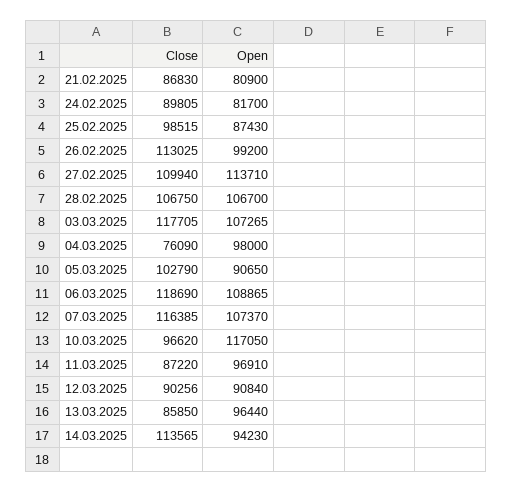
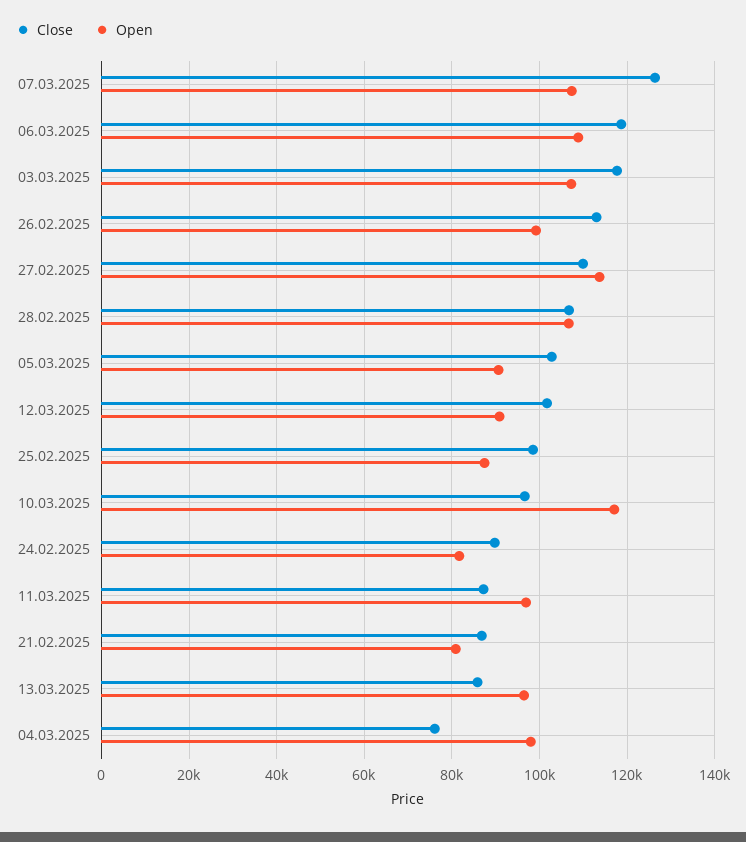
  {
    "Close": {
      "21.02.2025": 86830,
      "24.02.2025": 89805,
      "25.02.2025": 98515,
      "26.02.2025": 113025,
      "27.02.2025": 109940,
      "28.02.2025": 106750,
      "03.03.2025": 117705,
      "04.03.2025": 76090,
      "05.03.2025": 102790,
      "06.03.2025": 118690,
-     "07.03.2025": 116385,
+     "07.03.2025": 126000,
      "10.03.2025": 96620,
      "11.03.2025": 87220,
-     "12.03.2025": 90256,
+     "12.03.2025": 102000,
-     "13.03.2025": 85850,
+     "13.03.2025": 85850
-     "14.03.2025": 113565
    },
    "Open": {
      "21.02.2025": 80900,
      "24.02.2025": 81700,
      "25.02.2025": 87430,
      "26.02.2025": 99200,
      "27.02.2025": 113710,
      "28.02.2025": 106700,
      "03.03.2025": 107265,
      "04.03.2025": 98000,
      "05.03.2025": 90650,
      "06.03.2025": 108865,
      "07.03.2025": 107370,
      "10.03.2025": 117050,
      "11.03.2025": 96910,
      "12.03.2025": 90840,
-     "13.03.2025": 96440,
+     "13.03.2025": 96440
-     "14.03.2025": 94230
    }
  }

